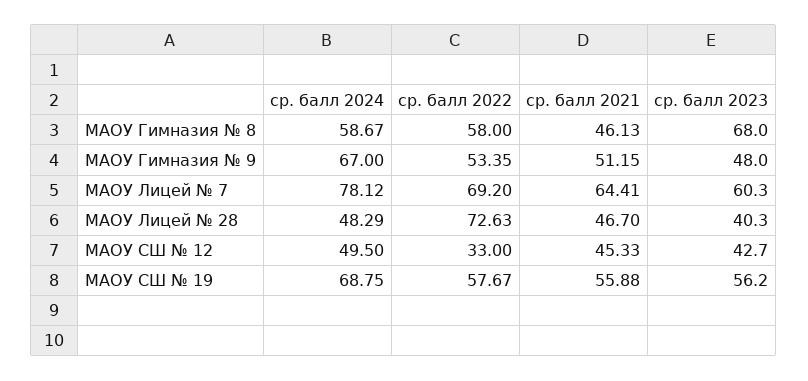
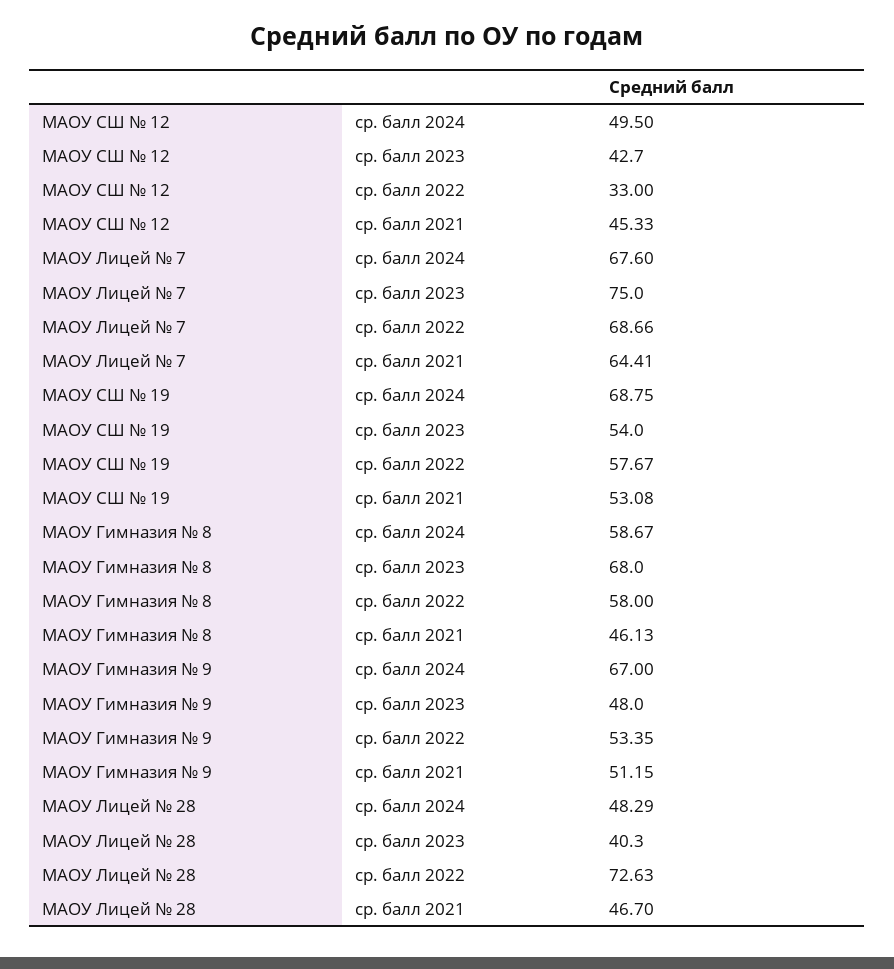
  {
    "ср. балл 2024": {
      "МАОУ Гимназия № 8": 58.67,
      "МАОУ Гимназия № 9": 67,
-     "МАОУ Лицей № 7": 78.12,
+     "МАОУ Лицей № 7": 67.6,
      "МАОУ Лицей № 28": 48.29,
      "МАОУ СШ № 12": 49.5,
      "МАОУ СШ № 19": 68.75
    },
    "ср. балл 2022": {
      "МАОУ Гимназия № 8": 58,
      "МАОУ Гимназия № 9": 53.35,
-     "МАОУ Лицей № 7": 69.2,
+     "МАОУ Лицей № 7": 68.66,
      "МАОУ Лицей № 28": 72.63,
      "МАОУ СШ № 12": 33,
      "МАОУ СШ № 19": 57.67
    },
    "ср. балл 2021": {
      "МАОУ Гимназия № 8": 46.13,
      "МАОУ Гимназия № 9": 51.15,
      "МАОУ Лицей № 7": 64.41,
      "МАОУ Лицей № 28": 46.7,
      "МАОУ СШ № 12": 45.33,
-     "МАОУ СШ № 19": 55.88
+     "МАОУ СШ № 19": 53.08
    },
    "ср. балл 2023": {
      "МАОУ Гимназия № 8": 68,
      "МАОУ Гимназия № 9": 48,
-     "МАОУ Лицей № 7": 60.3,
+     "МАОУ Лицей № 7": 75,
      "МАОУ Лицей № 28": 40.3,
      "МАОУ СШ № 12": 42.7,
-     "МАОУ СШ № 19": 56.2
+     "МАОУ СШ № 19": 54
    }
  }

